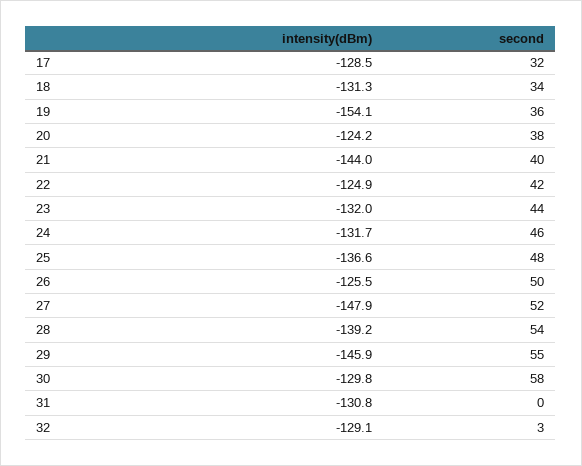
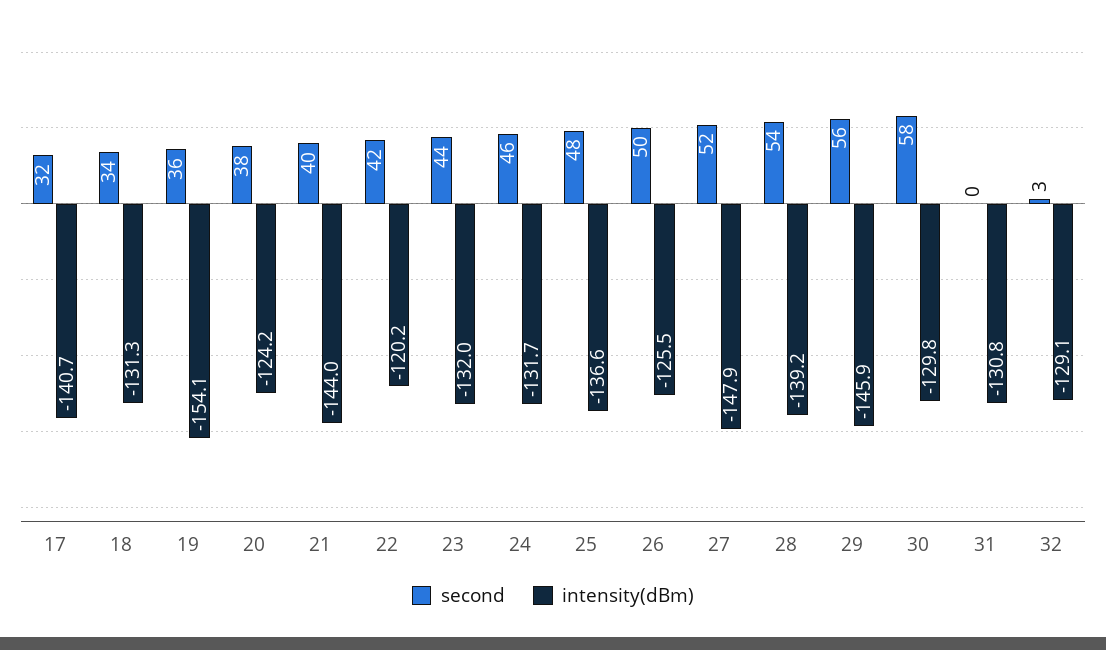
  {
    "intensity(dBm)": {
-     "17": -128.5,
+     "17": -140.7,
      "18": -131.3,
      "19": -154.1,
      "20": -124.2,
      "21": -144,
-     "22": -124.9,
+     "22": -120.2,
      "23": -132,
      "24": -131.7,
      "25": -136.6,
      "26": -125.5,
      "27": -147.9,
      "28": -139.2,
      "29": -145.9,
      "30": -129.8,
      "31": -130.8,
      "32": -129.1
    },
    "second": {
      "17": 32,
      "18": 34,
      "19": 36,
      "20": 38,
      "21": 40,
      "22": 42,
      "23": 44,
      "24": 46,
      "25": 48,
      "26": 50,
      "27": 52,
      "28": 54,
-     "29": 55,
+     "29": 56,
      "30": 58,
      "31": 0,
      "32": 3
    }
  }

